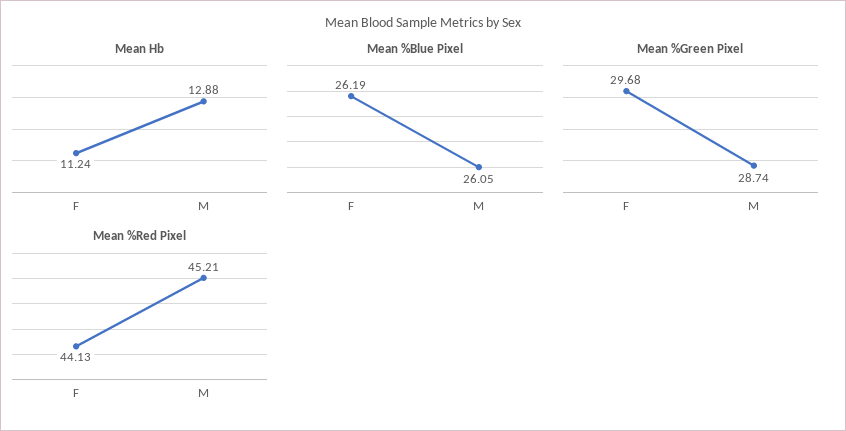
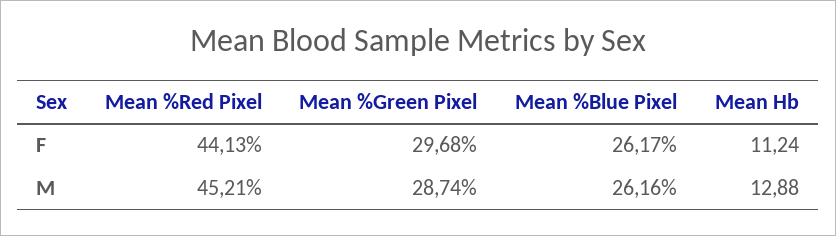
  {
    "Mean Hb": {
      "F": 11.24,
      "M": 12.88
    },
    "Mean %Blue Pixel": {
-     "F": 26.19,
+     "F": 26.17,
-     "M": 26.05
+     "M": 26.16
    },
    "Mean %Green Pixel": {
      "F": 29.68,
      "M": 28.74
    },
    "Mean %Red Pixel": {
      "F": 44.13,
      "M": 45.21
    }
  }

